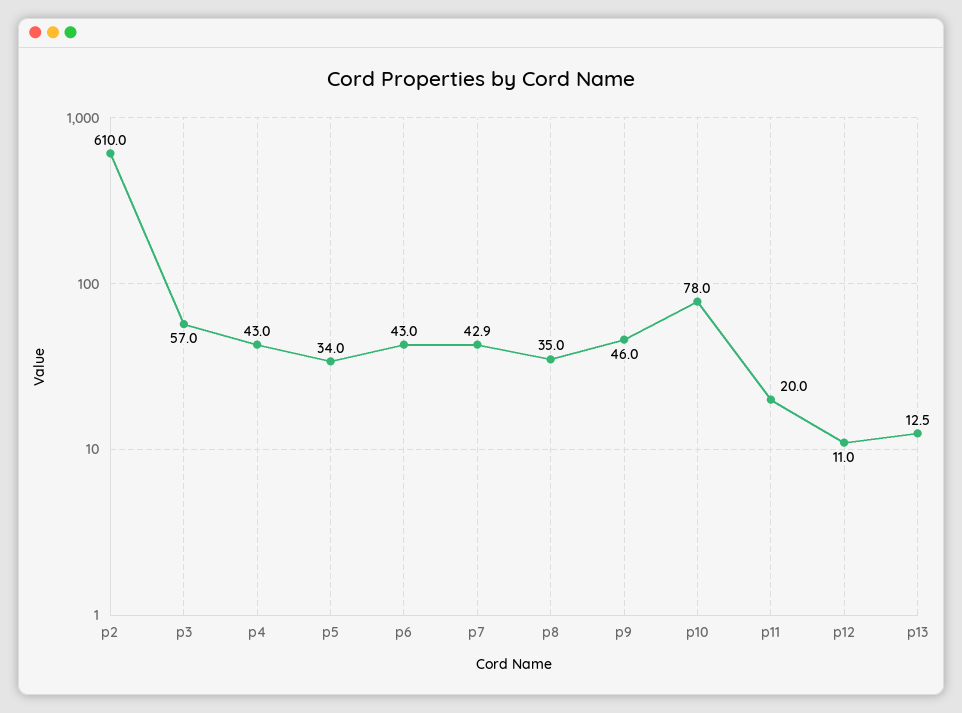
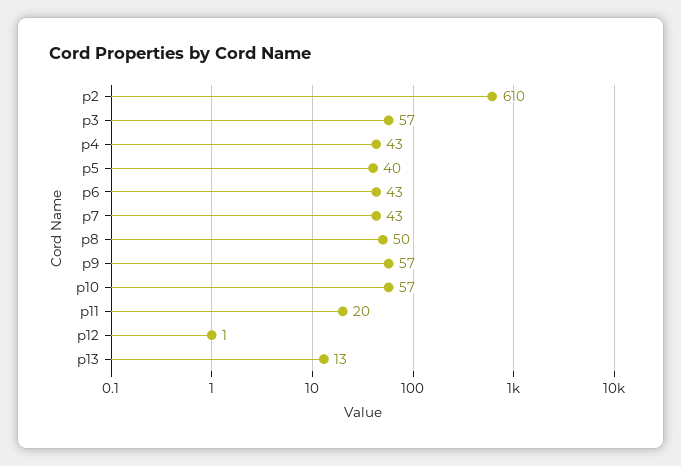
  {
    "p2": 610,
    "p3": 57,
    "p4": 43,
-   "p5": 34,
+   "p5": 40,
    "p6": 43,
    "p7": 42.9,
-   "p8": 35,
+   "p8": 50,
-   "p9": 46,
+   "p9": 57,
-   "p10": 78,
+   "p10": 57,
    "p11": 20,
-   "p12": 11,
+   "p12": 1,
    "p13": 12.5
  }

